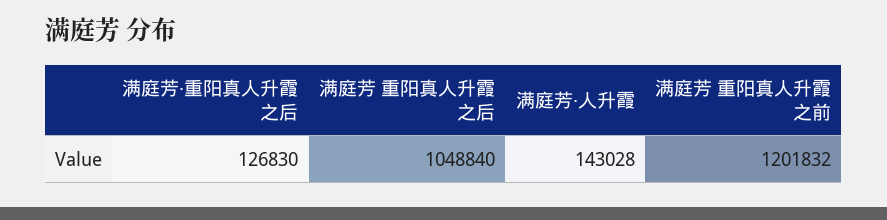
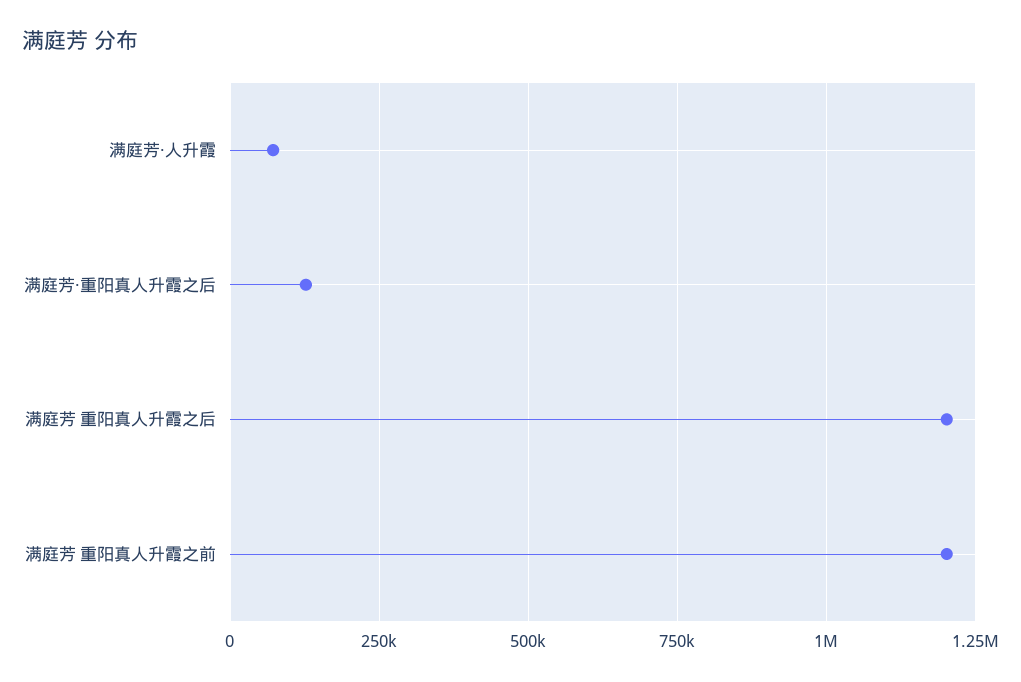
  {
    "满庭芳·重阳真人升霞之后": 126830,
-   "满庭芳 重阳真人升霞之后": 1048840,
+   "满庭芳 重阳真人升霞之后": 1200000,
-   "满庭芳·人升霞": 143028,
+   "满庭芳·人升霞": 75000,
    "满庭芳 重阳真人升霞之前": 1201832
  }

